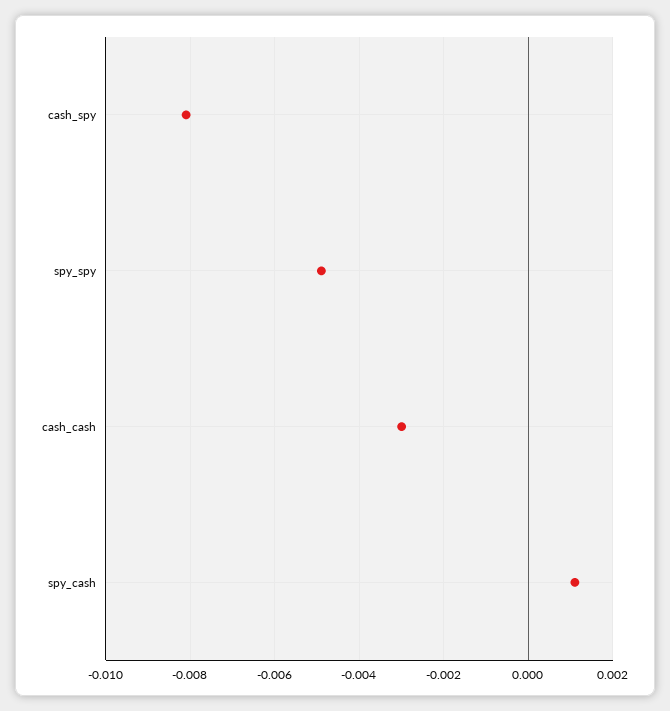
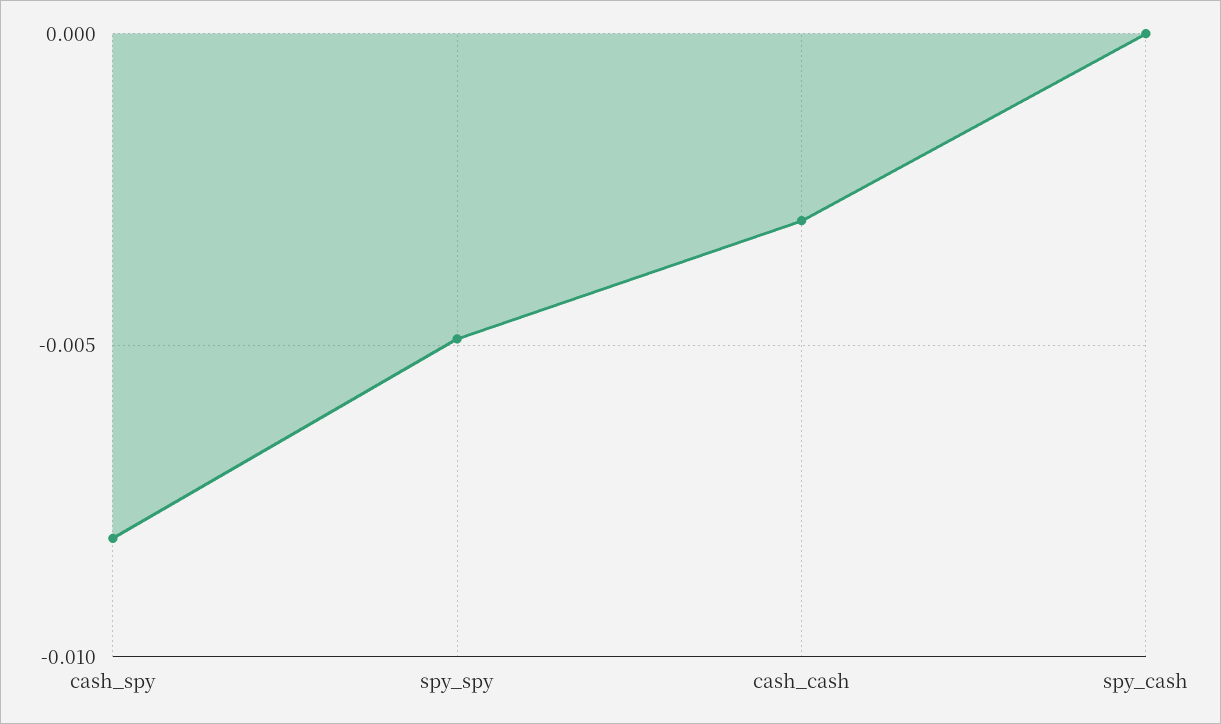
  {
    "cash_spy": -0.008,
    "spy_spy": -0.005,
    "cash_cash": -0.003,
-   "spy_cash": 0.001
+   "spy_cash": 0
  }

